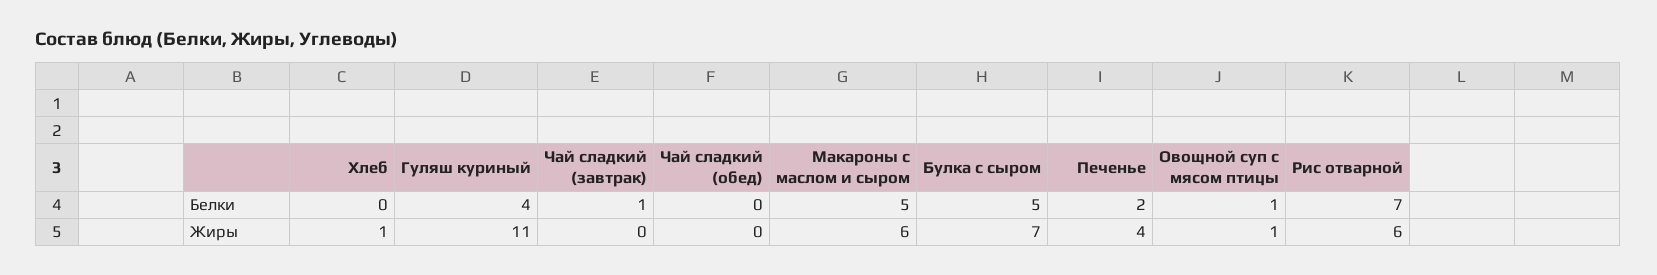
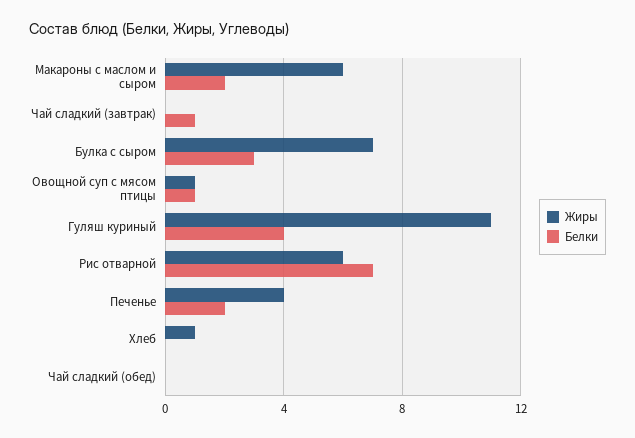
  {
    "Белки": {
      "Хлеб": 0,
      "Гуляш куриный": 4,
      "Чай сладкий (завтрак)": 1,
      "Чай сладкий (обед)": 0,
-     "Макароны с маслом и сыром": 5,
+     "Макароны с маслом и сыром": 2,
-     "Булка с сыром": 5,
+     "Булка с сыром": 3,
      "Печенье": 2,
      "Овощной суп с мясом птицы": 1,
      "Рис отварной": 7
    },
    "Жиры": {
      "Хлеб": 1,
      "Гуляш куриный": 11,
      "Чай сладкий (завтрак)": 0,
      "Чай сладкий (обед)": 0,
      "Макароны с маслом и сыром": 6,
      "Булка с сыром": 7,
      "Печенье": 4,
      "Овощной суп с мясом птицы": 1,
      "Рис отварной": 6
    }
  }

